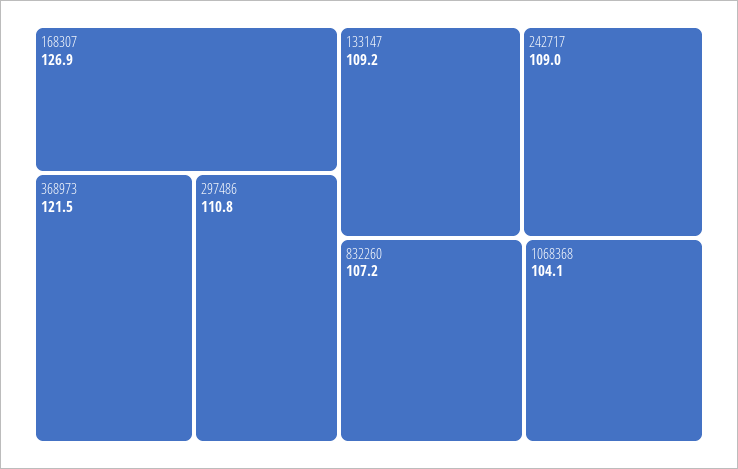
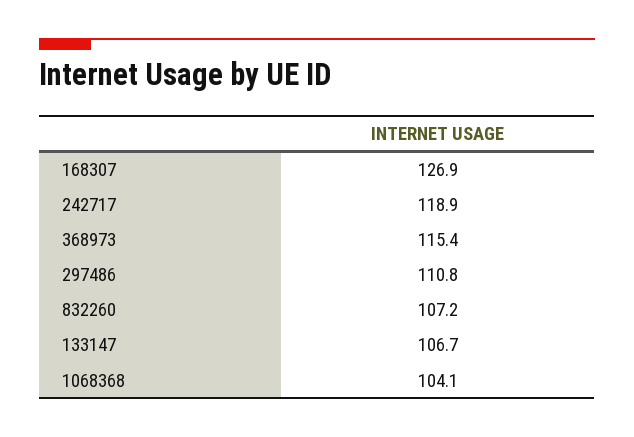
  {
    "168307": 126.9,
-   "368973": 121.5,
+   "368973": 115.4,
    "297486": 110.8,
-   "133147": 109.2,
+   "133147": 106.7,
-   "242717": 109,
+   "242717": 118.9,
    "832260": 107.2,
    "1068368": 104.1
  }

